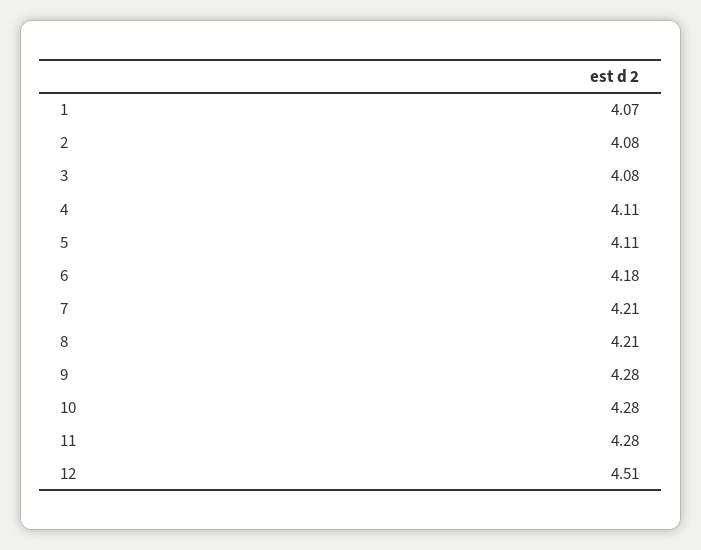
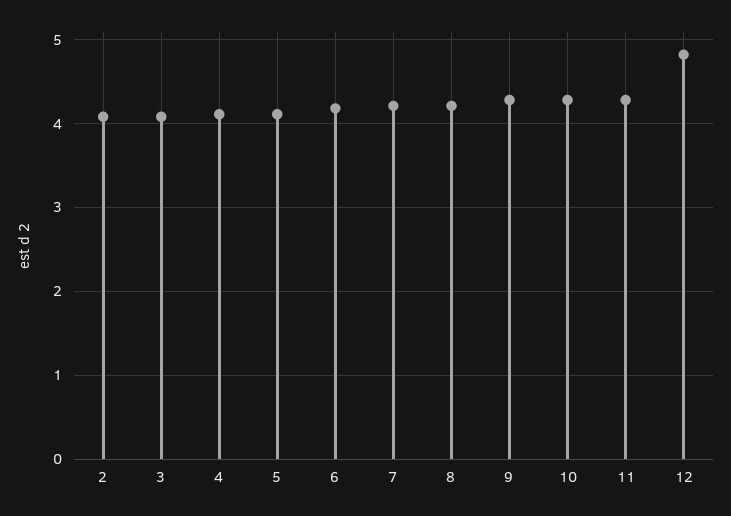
  {
-   "1": 4.07,
    "2": 4.08,
    "3": 4.08,
    "4": 4.11,
    "5": 4.11,
    "6": 4.18,
    "7": 4.21,
    "8": 4.21,
    "9": 4.28,
    "10": 4.28,
    "11": 4.28,
-   "12": 4.51
+   "12": 4.8
  }

